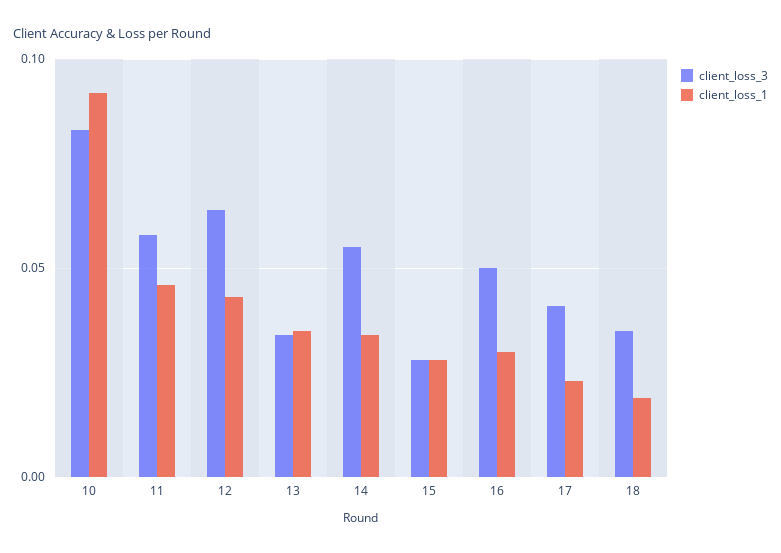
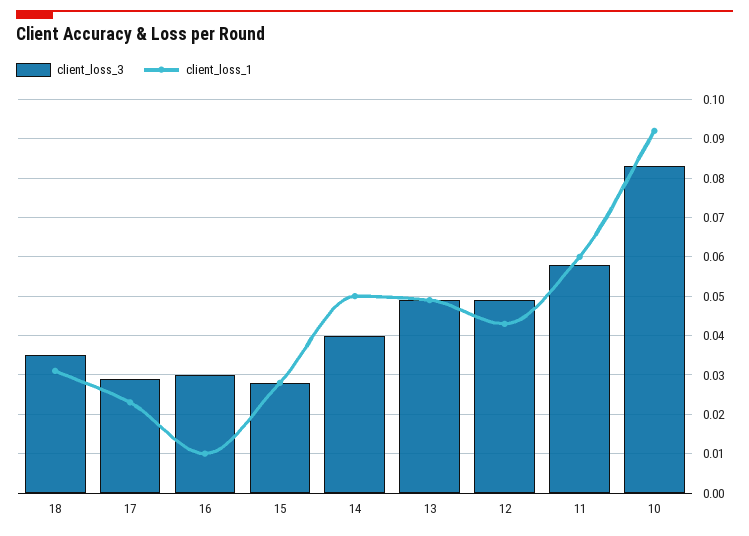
  {
    "client_loss_3": {
      "10": 0.085,
      "11": 0.06,
-     "12": 0.065,
+     "12": 0.05,
-     "13": 0.035,
+     "13": 0.05,
-     "14": 0.055,
+     "14": 0.04,
      "15": 0.03,
-     "16": 0.05,
+     "16": 0.03,
-     "17": 0.04,
+     "17": 0.03,
      "18": 0.035
    },
    "client_loss_1": {
      "10": 0.09,
-     "11": 0.045,
+     "11": 0.06,
      "12": 0.045,
-     "13": 0.035,
+     "13": 0.05,
-     "14": 0.035,
+     "14": 0.05,
      "15": 0.03,
-     "16": 0.03,
+     "16": 0.01,
      "17": 0.025,
-     "18": 0.02
+     "18": 0.03
    }
  }

